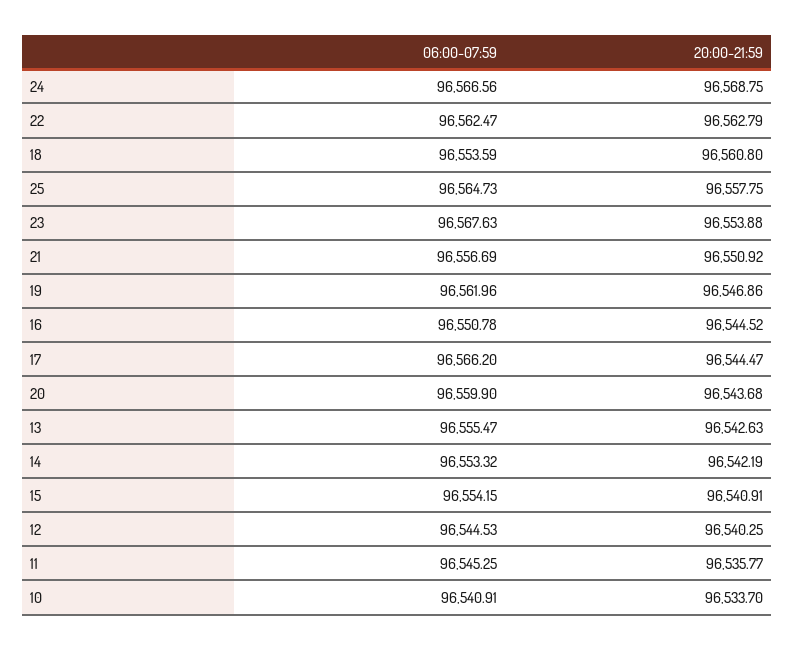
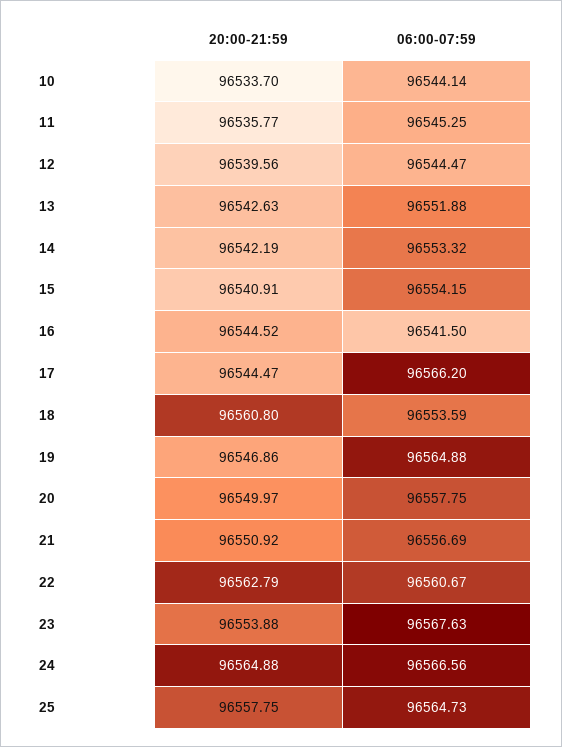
  {
    "06:00-07:59": {
      "24": 96566.56,
-     "22": 96562.47,
+     "22": 96560.67,
      "18": 96553.59,
      "25": 96564.73,
      "23": 96567.63,
      "21": 96556.69,
-     "19": 96561.96,
+     "19": 96564.88,
-     "16": 96550.78,
+     "16": 96541.5,
      "17": 96566.2,
-     "20": 96559.9,
+     "20": 96557.75,
-     "13": 96555.47,
+     "13": 96551.88,
      "14": 96553.32,
      "15": 96554.15,
-     "12": 96544.53,
+     "12": 96544.47,
      "11": 96545.25,
-     "10": 96540.91
+     "10": 96544.14
    },
    "20:00-21:59": {
-     "24": 96568.75,
+     "24": 96564.88,
      "22": 96562.79,
      "18": 96560.8,
      "25": 96557.75,
      "23": 96553.88,
      "21": 96550.92,
      "19": 96546.86,
      "16": 96544.52,
      "17": 96544.47,
-     "20": 96543.68,
+     "20": 96549.97,
      "13": 96542.63,
      "14": 96542.19,
      "15": 96540.91,
-     "12": 96540.25,
+     "12": 96539.56,
      "11": 96535.77,
      "10": 96533.7
    }
  }

